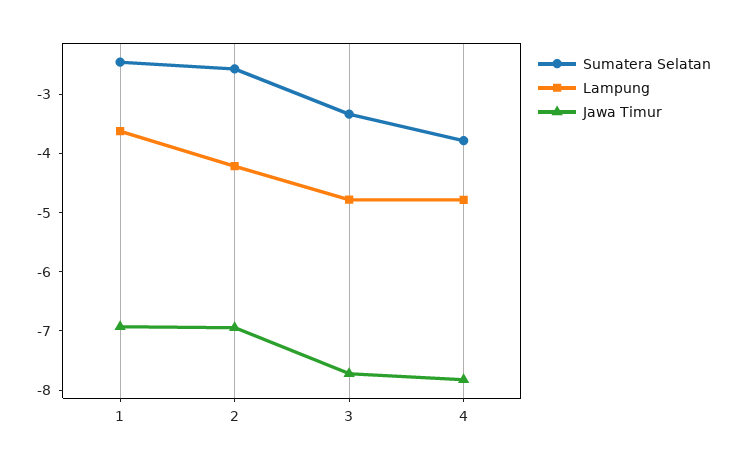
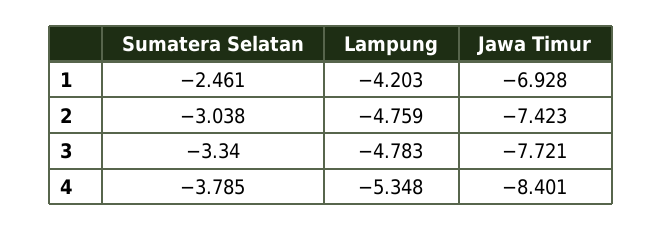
  {
    "Sumatera Selatan": {
      "1": -2.461,
-     "2": -2.6,
+     "2": -3.038,
      "3": -3.34,
      "4": -3.785
    },
    "Lampung": {
-     "1": -3.6,
+     "1": -4.203,
-     "2": -4.2,
+     "2": -4.759,
      "3": -4.783,
-     "4": -4.8
+     "4": -5.348
    },
    "Jawa Timur": {
      "1": -6.928,
-     "2": -7,
+     "2": -7.423,
      "3": -7.721,
-     "4": -7.8
+     "4": -8.401
    }
  }

